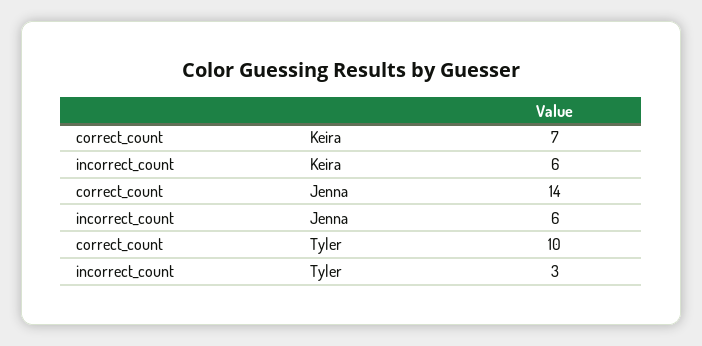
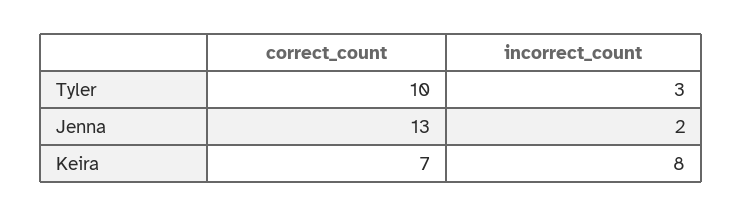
  {
    "correct_count": {
      "Keira": 7,
-     "Jenna": 14,
+     "Jenna": 13,
      "Tyler": 10
    },
    "incorrect_count": {
-     "Keira": 6,
+     "Keira": 8,
-     "Jenna": 6,
+     "Jenna": 2,
      "Tyler": 3
    }
  }

